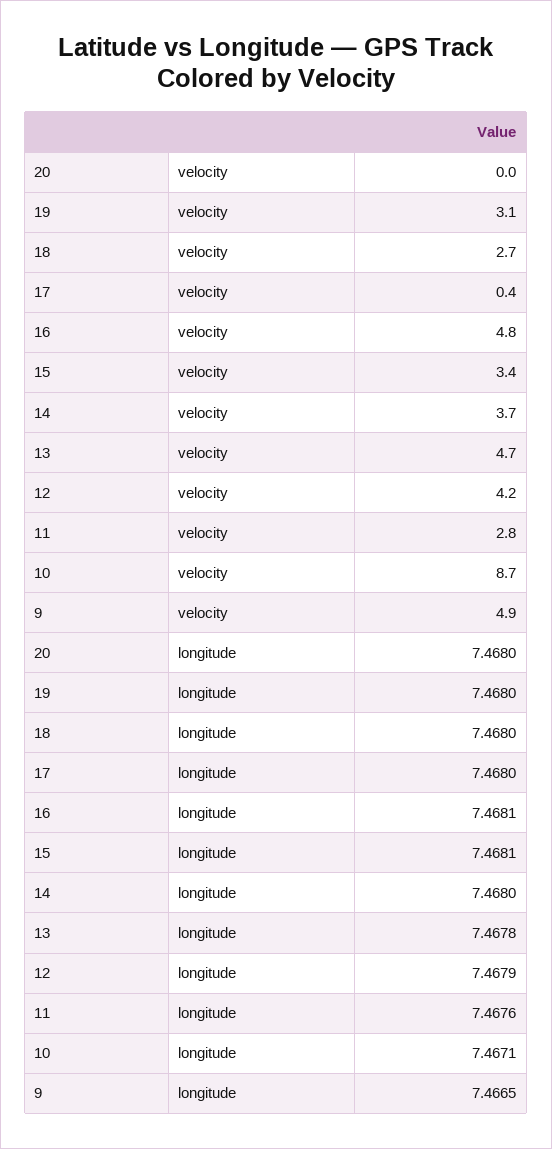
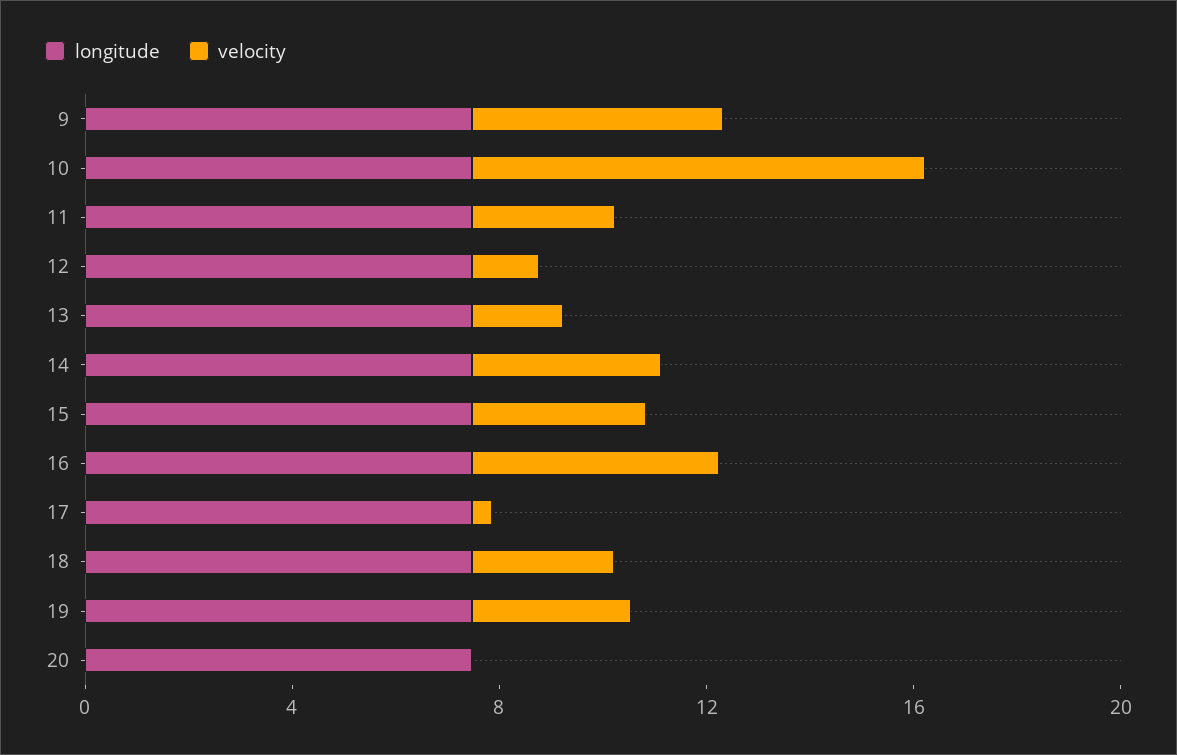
  {
    "velocity": {
      "20": 0,
      "19": 3.1,
      "18": 2.7,
      "17": 0.4,
      "16": 4.8,
      "15": 3.4,
      "14": 3.7,
-     "13": 4.7,
+     "13": 2,
-     "12": 4.2,
+     "12": 1,
      "11": 2.8,
      "10": 8.7,
      "9": 4.9
    },
    "longitude": {
      "20": 7.468,
      "19": 7.468,
      "18": 7.468,
      "17": 7.468,
      "16": 7.4681,
      "15": 7.4681,
      "14": 7.468,
      "13": 7.4678,
      "12": 7.4679,
      "11": 7.4676,
      "10": 7.4671,
      "9": 7.4665
    }
  }

